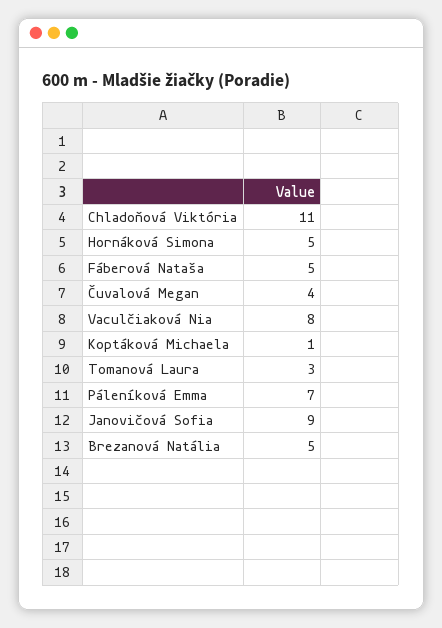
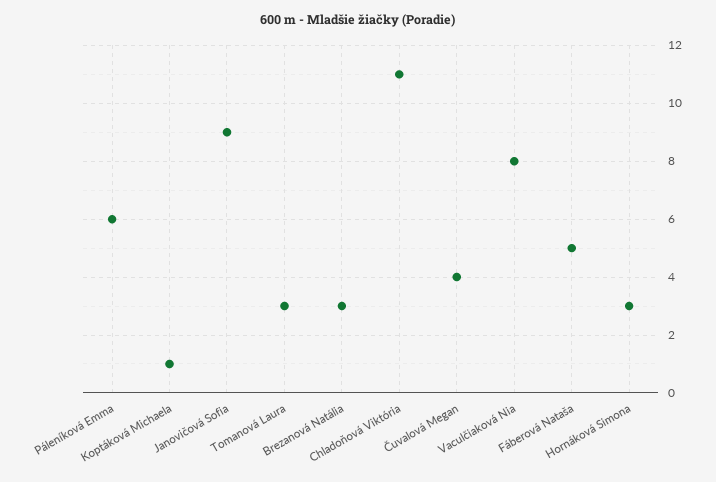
  {
    "Chladoňová Viktória": 11,
-   "Hornáková Simona": 5,
+   "Hornáková Simona": 3,
    "Fáberová Nataša": 5,
    "Čuvalová Megan": 4,
    "Vaculčiaková Nia": 8,
    "Koptáková Michaela": 1,
    "Tomanová Laura": 3,
-   "Páleníková Emma": 7,
+   "Páleníková Emma": 6,
    "Janovičová Sofia": 9,
-   "Brezanová Natália": 5
+   "Brezanová Natália": 3
  }

